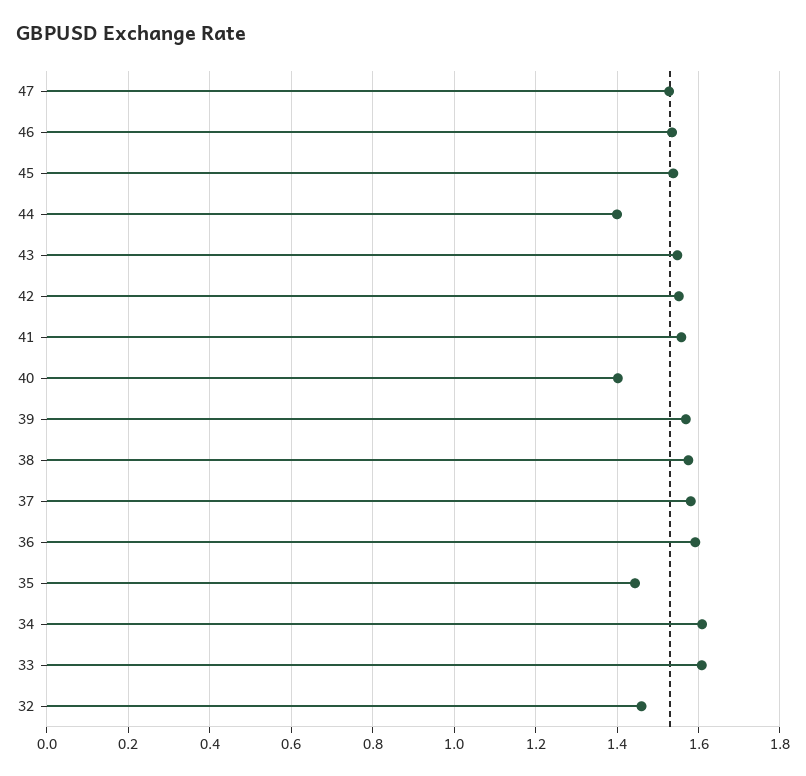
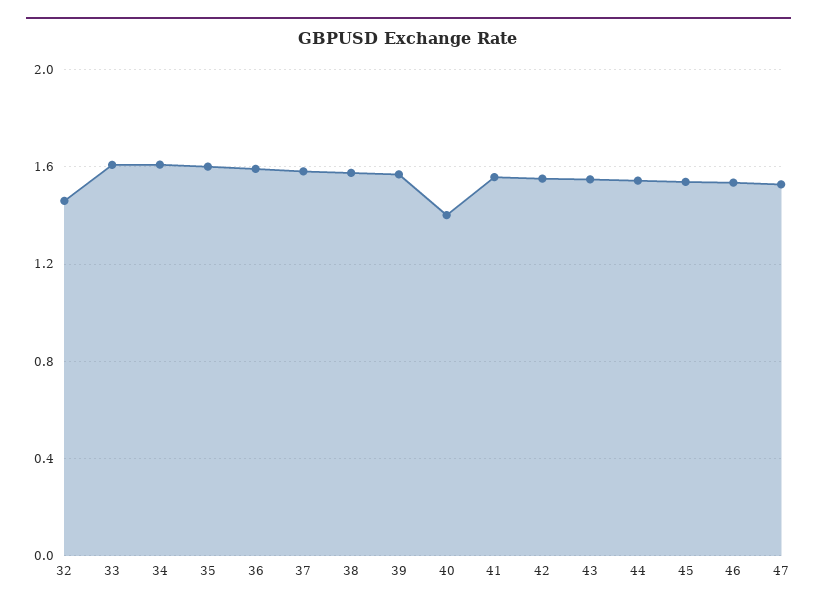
  {
    "47": 1.52,
    "46": 1.54,
    "45": 1.54,
-   "44": 1.4,
+   "44": 1.55,
    "43": 1.54,
    "42": 1.56,
    "41": 1.56,
    "40": 1.4,
    "39": 1.56,
    "38": 1.58,
    "37": 1.58,
    "36": 1.6,
-   "35": 1.44,
+   "35": 1.6,
    "34": 1.6,
    "33": 1.6,
    "32": 1.46
  }

